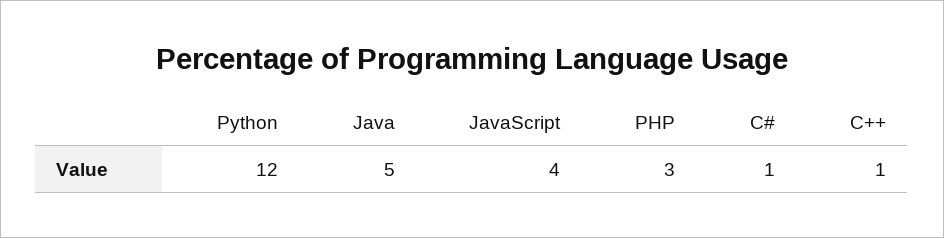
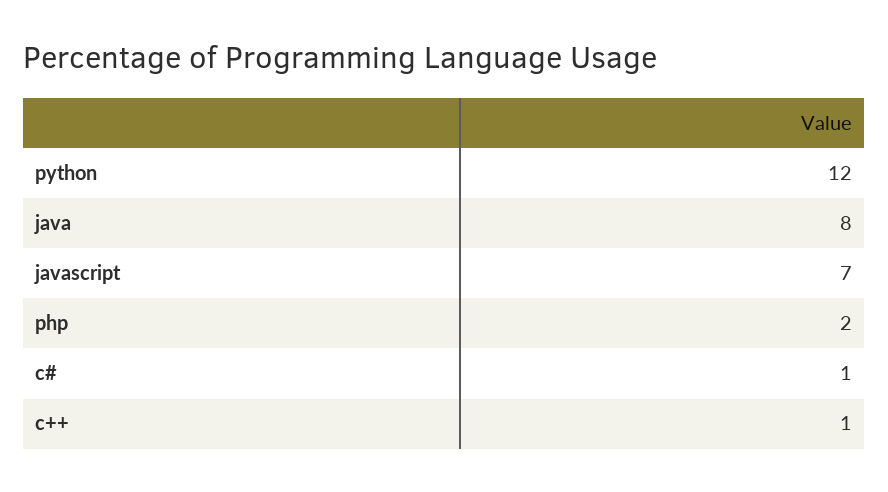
  {
    "Python": 12,
-   "Java": 5,
+   "Java": 8,
-   "JavaScript": 4,
+   "JavaScript": 7,
-   "PHP": 3,
+   "PHP": 2,
    "C#": 1,
    "C++": 1
  }

